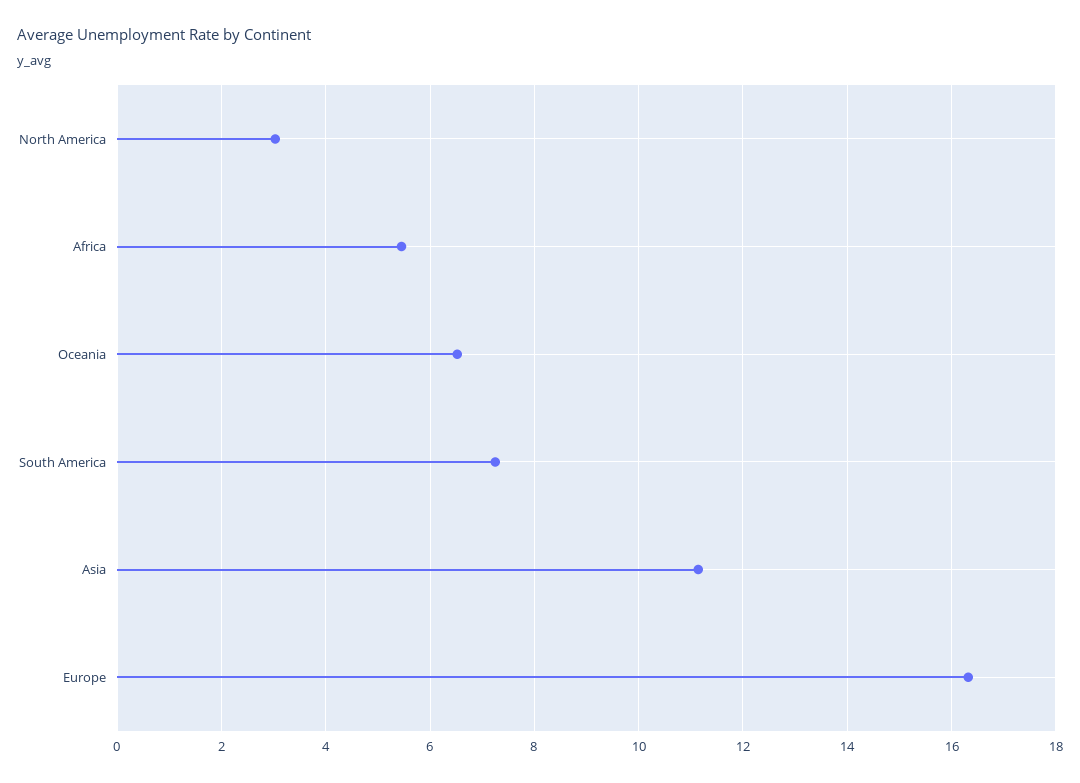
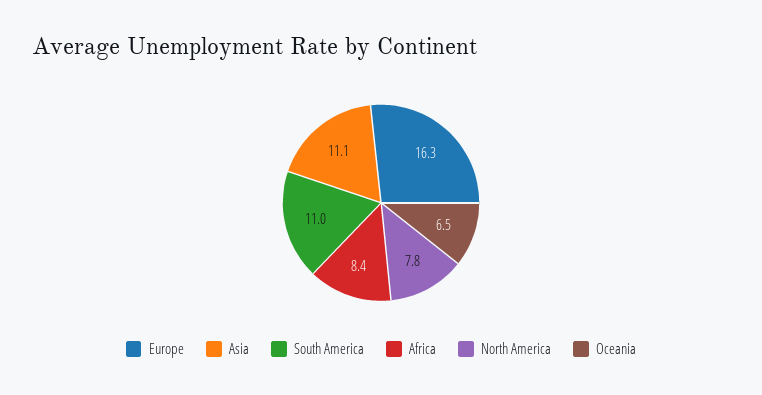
  {
-   "North America": 3,
+   "North America": 7.8,
-   "Africa": 5.4,
+   "Africa": 8.4,
    "Oceania": 6.5,
-   "South America": 7.2,
+   "South America": 11,
    "Asia": 11.1,
    "Europe": 16.3
  }

